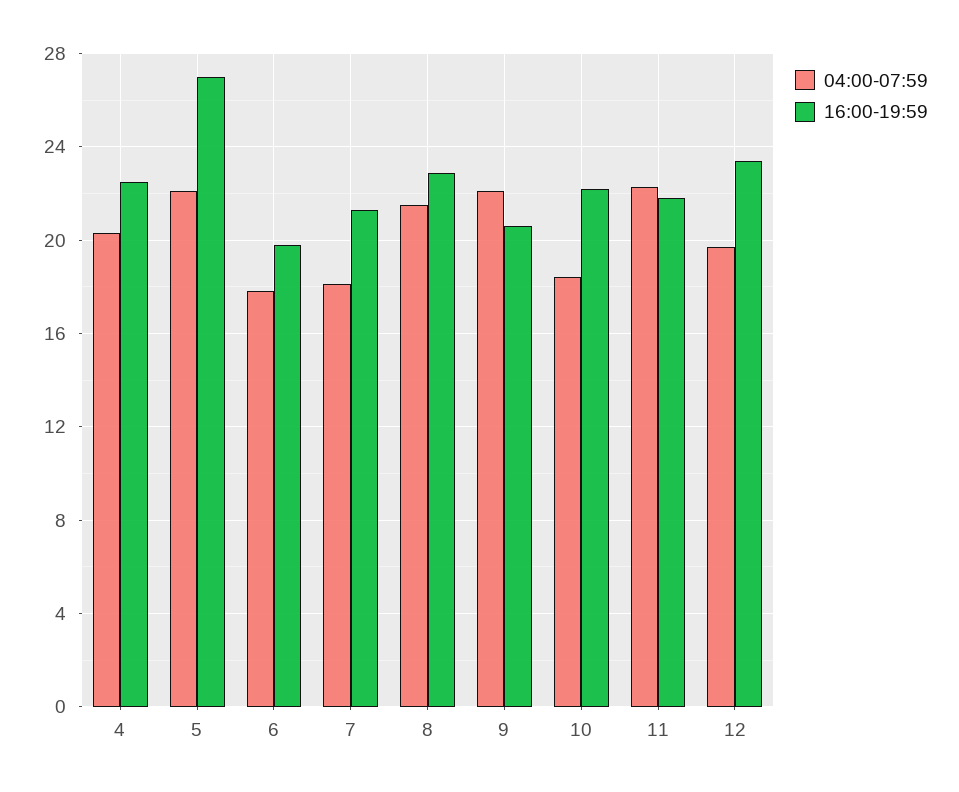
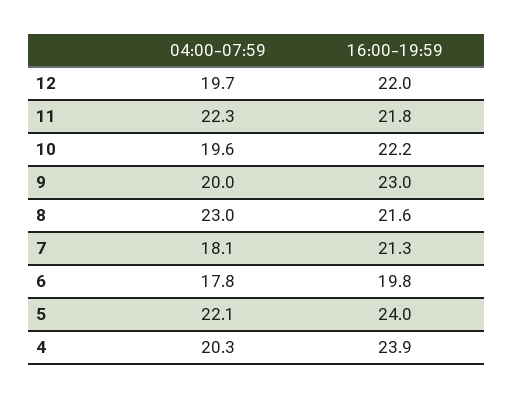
  {
    "04:00-07:59": {
      "4": 20.3,
      "5": 22.1,
      "6": 17.8,
      "7": 18.1,
-     "8": 21.5,
+     "8": 23,
-     "9": 22,
+     "9": 20,
-     "10": 18.5,
+     "10": 19.6,
      "11": 22.3,
      "12": 19.7
    },
    "16:00-19:59": {
-     "4": 22.5,
+     "4": 23.9,
-     "5": 27,
+     "5": 24,
      "6": 19.8,
      "7": 21.3,
-     "8": 23,
+     "8": 21.6,
-     "9": 20.5,
+     "9": 23,
      "10": 22.2,
      "11": 21.8,
-     "12": 23.5
+     "12": 22
    }
  }

